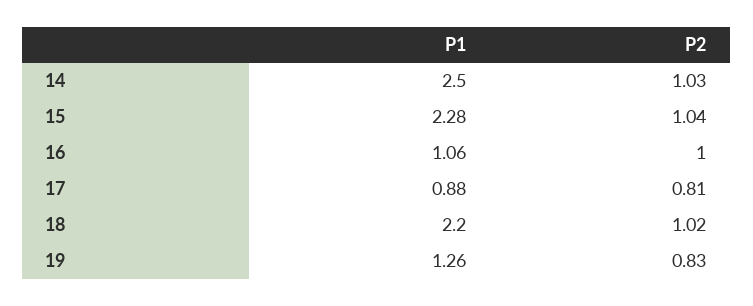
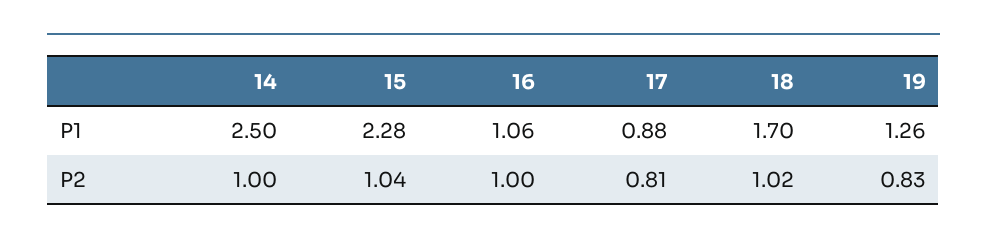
  {
    "P1": {
      "14": 2.5,
      "15": 2.28,
      "16": 1.06,
      "17": 0.88,
-     "18": 2.2,
+     "18": 1.7,
      "19": 1.26
    },
    "P2": {
-     "14": 1.03,
+     "14": 1,
      "15": 1.04,
      "16": 1,
      "17": 0.81,
      "18": 1.02,
      "19": 0.83
    }
  }

